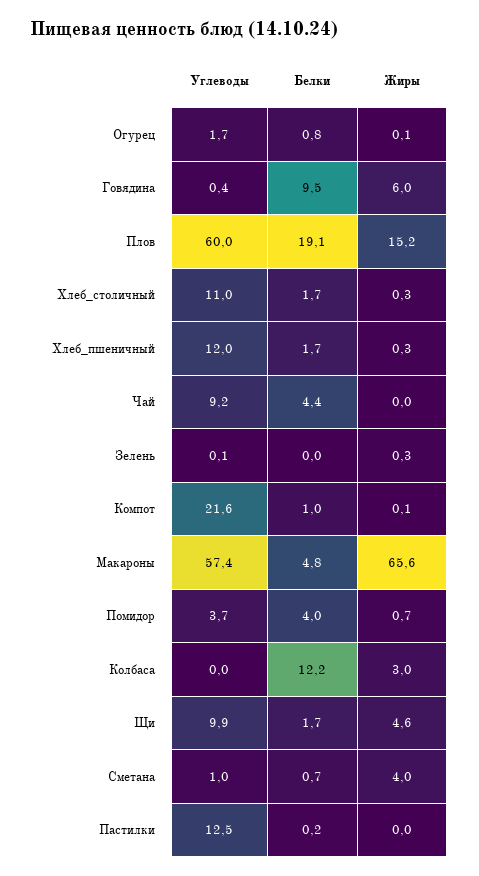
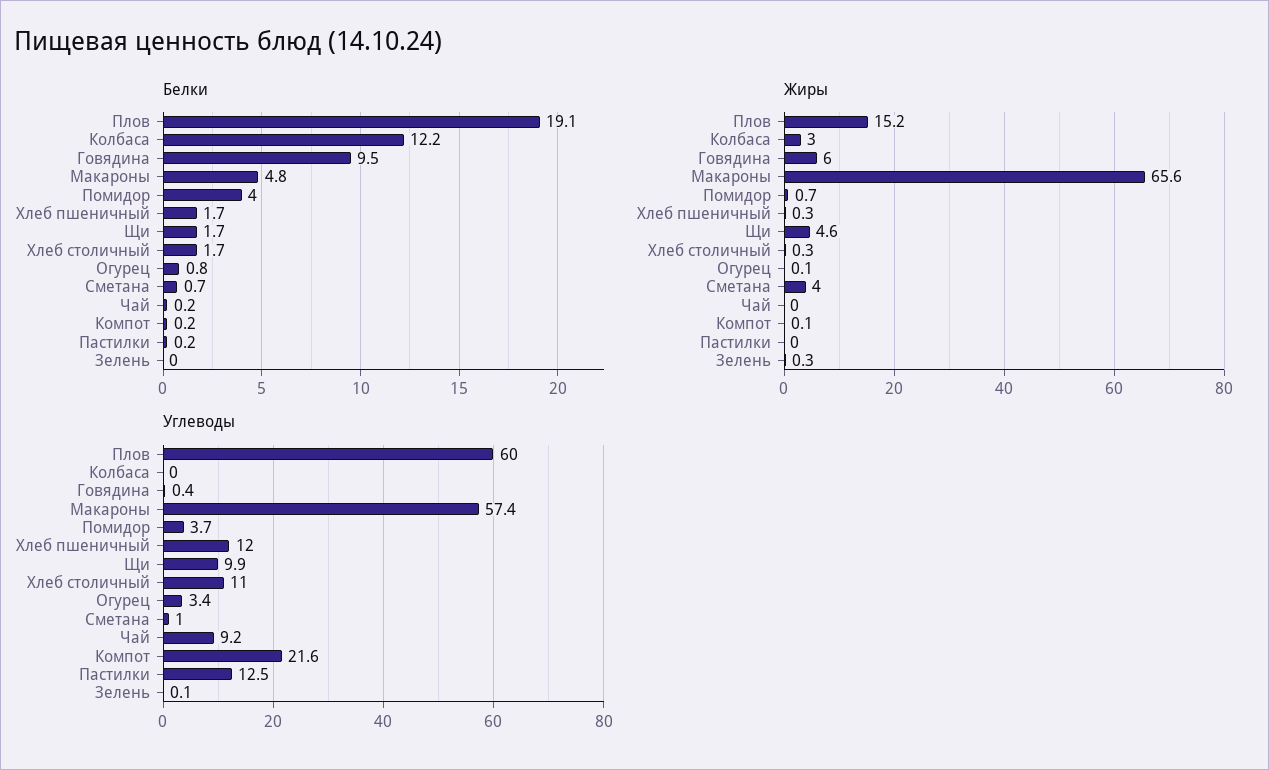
  {
    "Углеводы": {
-     "Огурец": 1.7,
+     "Огурец": 3.4,
      "Говядина": 0.4,
      "Плов": 60,
      "Хлеб_столичный": 11,
      "Хлеб_пшеничный": 12,
      "Чай": 9.2,
      "Зелень": 0.1,
      "Компот": 21.6,
      "Макароны": 57.4,
      "Помидор": 3.7,
      "Колбаса": 0,
      "Щи": 9.9,
      "Сметана": 1,
      "Пастилки": 12.5
    },
    "Белки": {
      "Огурец": 0.8,
      "Говядина": 9.5,
      "Плов": 19.1,
      "Хлеб_столичный": 1.7,
      "Хлеб_пшеничный": 1.7,
-     "Чай": 4.4,
+     "Чай": 0.2,
      "Зелень": 0,
-     "Компот": 1,
+     "Компот": 0.2,
      "Макароны": 4.8,
      "Помидор": 4,
      "Колбаса": 12.2,
      "Щи": 1.7,
      "Сметана": 0.7,
      "Пастилки": 0.2
    },
    "Жиры": {
      "Огурец": 0.1,
      "Говядина": 6,
      "Плов": 15.2,
      "Хлеб_столичный": 0.3,
      "Хлеб_пшеничный": 0.3,
      "Чай": 0,
      "Зелень": 0.3,
      "Компот": 0.1,
      "Макароны": 65.6,
      "Помидор": 0.7,
      "Колбаса": 3,
      "Щи": 4.6,
      "Сметана": 4,
      "Пастилки": 0
    }
  }

